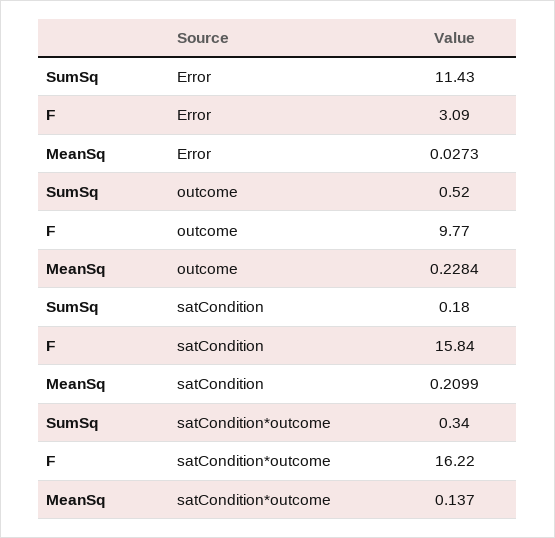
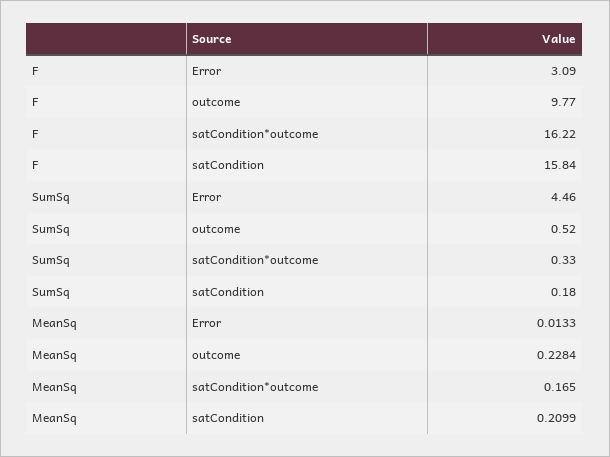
  {
    "SumSq": {
-     "Error": 11.43,
+     "Error": 4.46,
      "outcome": 0.52,
      "satCondition": 0.18,
-     "satCondition*outcome": 0.34
+     "satCondition*outcome": 0.33
    },
    "F": {
      "Error": 3.09,
      "outcome": 9.77,
      "satCondition": 15.84,
      "satCondition*outcome": 16.22
    },
    "MeanSq": {
-     "Error": 0.0273,
+     "Error": 0.0133,
      "outcome": 0.2284,
      "satCondition": 0.2099,
-     "satCondition*outcome": 0.137
+     "satCondition*outcome": 0.165
    }
  }

